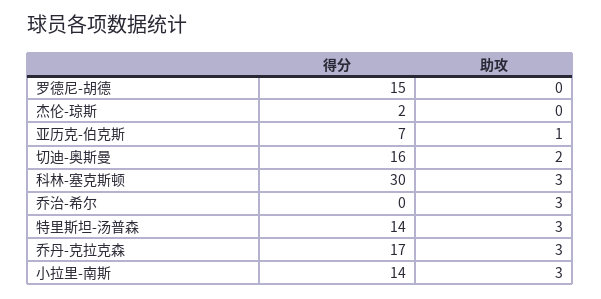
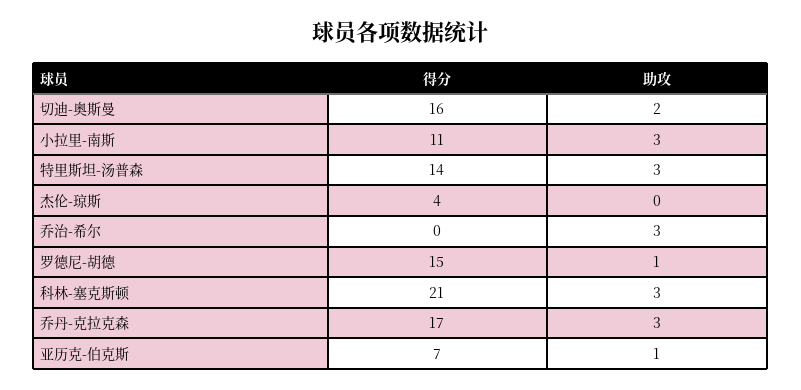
  {
    "得分": {
      "罗德尼-胡德": 15,
-     "杰伦-琼斯": 2,
+     "杰伦-琼斯": 4,
      "亚历克-伯克斯": 7,
      "切迪-奥斯曼": 16,
-     "科林-塞克斯顿": 30,
+     "科林-塞克斯顿": 21,
      "乔治-希尔": 0,
      "特里斯坦-汤普森": 14,
      "乔丹-克拉克森": 17,
-     "小拉里-南斯": 14
+     "小拉里-南斯": 11
    },
    "助攻": {
-     "罗德尼-胡德": 0,
+     "罗德尼-胡德": 1,
      "杰伦-琼斯": 0,
      "亚历克-伯克斯": 1,
      "切迪-奥斯曼": 2,
      "科林-塞克斯顿": 3,
      "乔治-希尔": 3,
      "特里斯坦-汤普森": 3,
      "乔丹-克拉克森": 3,
      "小拉里-南斯": 3
    }
  }

